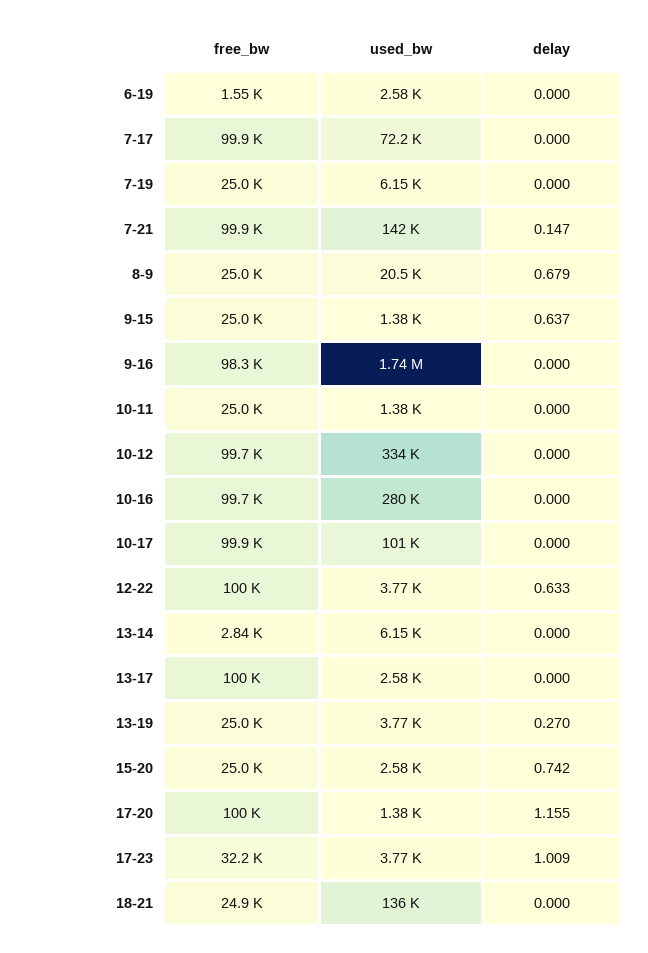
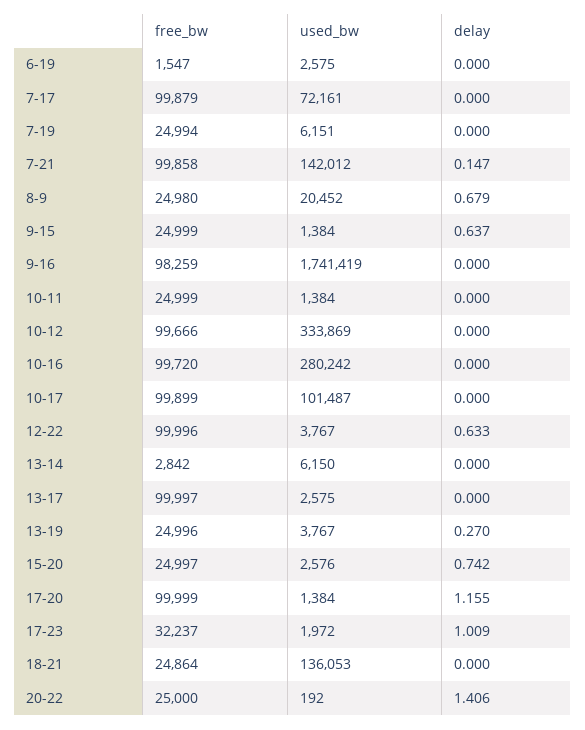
  {
    "free_bw": {
      "6-19": 1547,
      "7-17": 99879,
      "7-19": 24994,
      "7-21": 99858,
      "8-9": 24980,
      "9-15": 24999,
      "9-16": 98259,
      "10-11": 24999,
      "10-12": 99666,
      "10-16": 99720,
      "10-17": 99899,
      "12-22": 99996,
      "13-14": 2842,
      "13-17": 99997,
      "13-19": 24996,
      "15-20": 24997,
      "17-20": 99999,
      "17-23": 32237,
-     "18-21": 24864
+     "18-21": 24864,
+     "20-22": 25000
    },
    "used_bw": {
      "6-19": 2575,
      "7-17": 72161,
      "7-19": 6151,
      "7-21": 142012,
      "8-9": 20452,
      "9-15": 1384,
      "9-16": 1741419,
      "10-11": 1384,
      "10-12": 333869,
      "10-16": 280242,
      "10-17": 101487,
      "12-22": 3767,
      "13-14": 6150,
      "13-17": 2575,
      "13-19": 3767,
      "15-20": 2576,
      "17-20": 1384,
-     "17-23": 3770,
+     "17-23": 1972,
-     "18-21": 136053
+     "18-21": 136053,
+     "20-22": 192
    },
    "delay": {
      "6-19": 0,
      "7-17": 0,
      "7-19": 0,
      "7-21": 0.147,
      "8-9": 0.679,
      "9-15": 0.637,
      "9-16": 0,
      "10-11": 0,
      "10-12": 0,
      "10-16": 0,
      "10-17": 0,
      "12-22": 0.633,
      "13-14": 0,
      "13-17": 0,
      "13-19": 0.27,
      "15-20": 0.742,
      "17-20": 1.155,
      "17-23": 1.009,
-     "18-21": 0
+     "18-21": 0,
+     "20-22": 1.406
    }
  }

